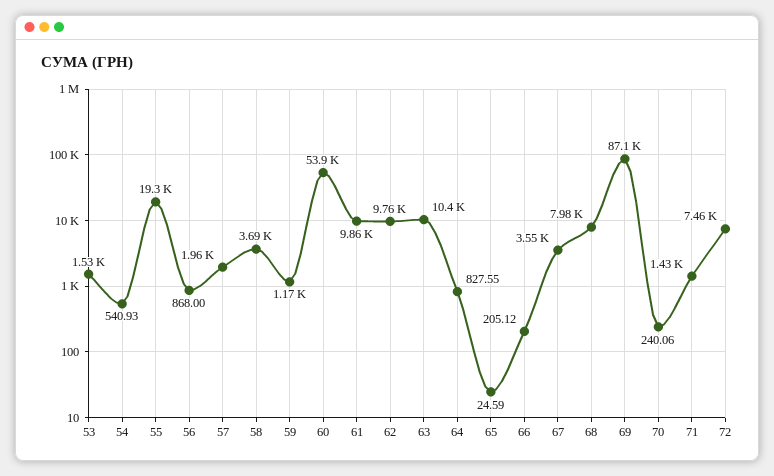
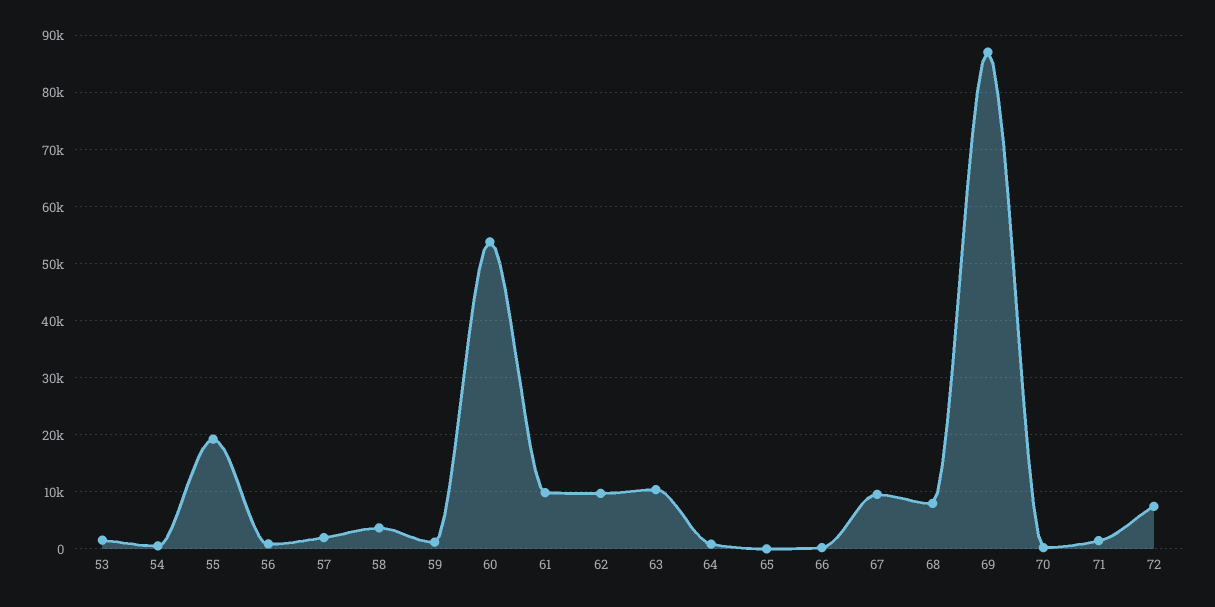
  {
    "53": 1530,
    "54": 540.93,
    "55": 19300,
    "56": 868,
    "57": 1960,
    "58": 3690,
    "59": 1170,
    "60": 53900,
    "61": 9860,
    "62": 9760,
    "63": 10400,
    "64": 827.55,
    "65": 24.59,
    "66": 205.12,
-   "67": 3550,
+   "67": 10000,
    "68": 7980,
    "69": 87100,
    "70": 240.06,
    "71": 1430,
    "72": 7460
  }

